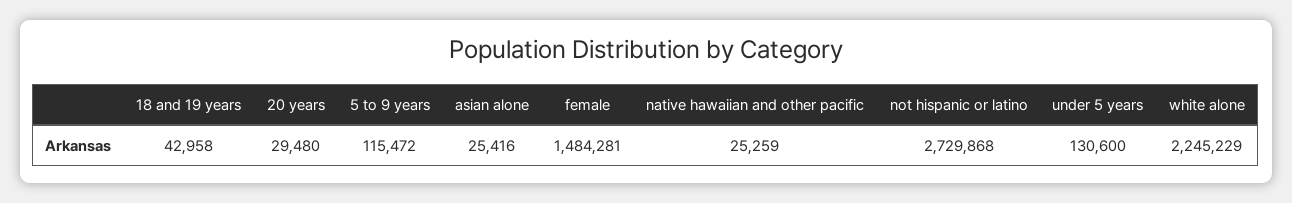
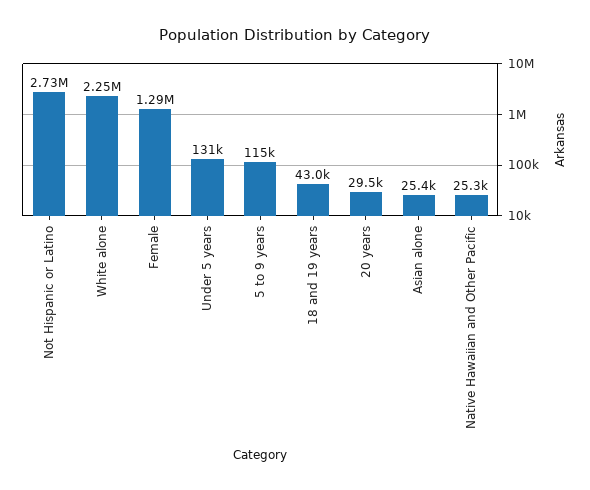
  {
    "18 and 19 years": 42958,
    "20 years": 29480,
    "5 to 9 years": 115472,
    "asian alone": 25416,
-   "female": 1484281,
+   "female": 1290000,
    "native hawaiian and other pacific": 25259,
    "not hispanic or latino": 2729868,
    "under 5 years": 130600,
    "white alone": 2245229
  }

